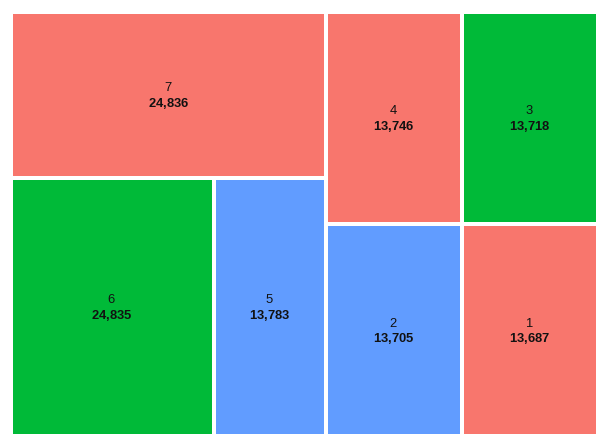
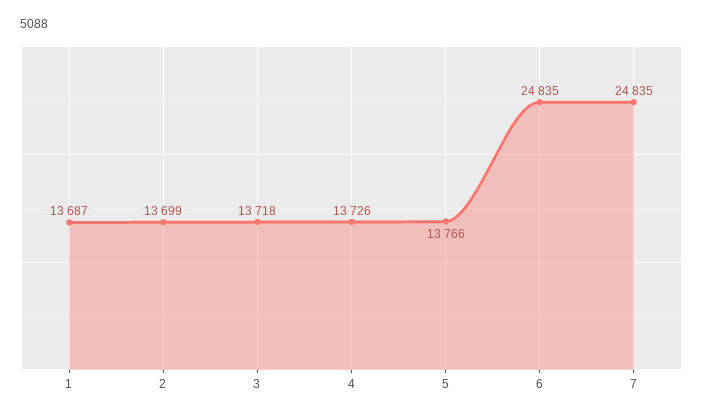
  {
-   "7": 24836,
+   "7": 24835,
    "6": 24835,
-   "5": 13783,
+   "5": 13766,
-   "4": 13746,
+   "4": 13726,
    "3": 13718,
-   "2": 13705,
+   "2": 13699,
    "1": 13687
  }

